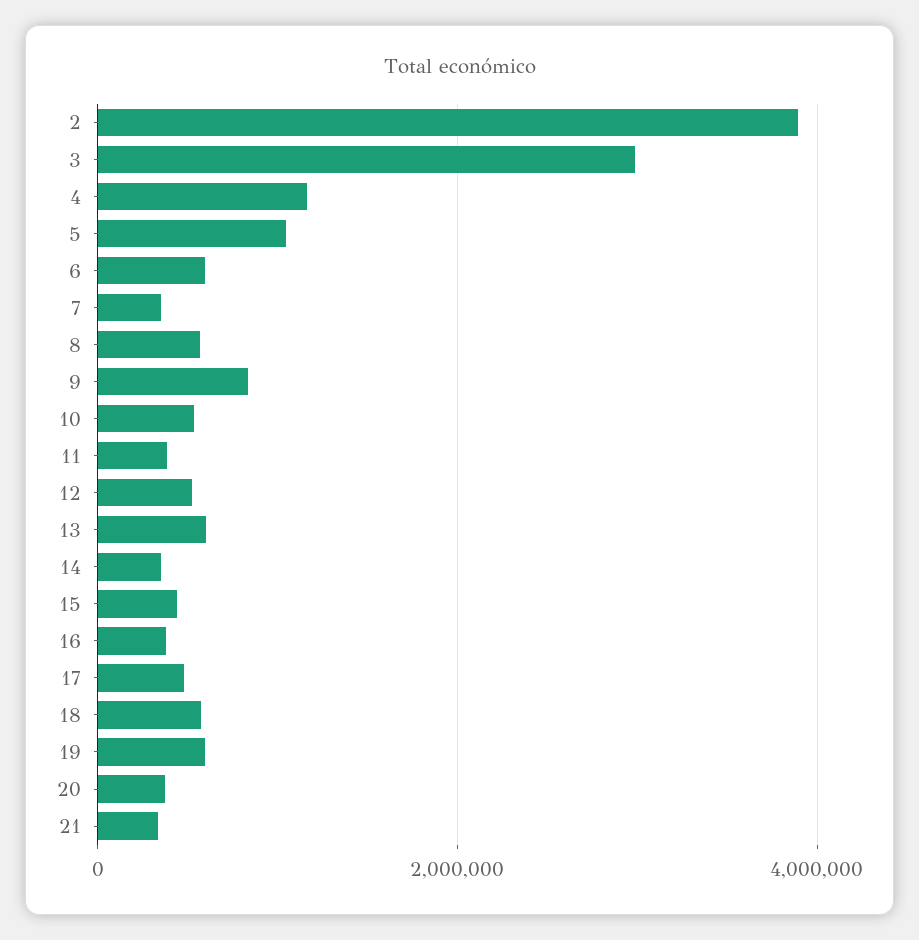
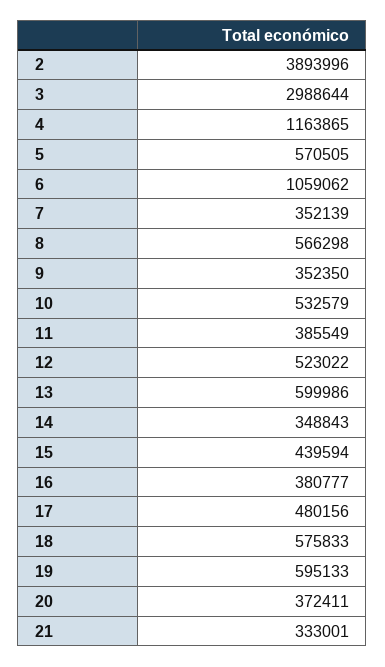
  {
    "2": 3893996,
    "3": 2988644,
    "4": 1163865,
-   "5": 1000000,
+   "5": 570505,
-   "6": 600000,
+   "6": 1059062,
    "7": 352139,
    "8": 566298,
-   "9": 800000,
+   "9": 352350,
    "10": 532579,
    "11": 385549,
    "12": 523022,
    "13": 599986,
    "14": 348843,
    "15": 439594,
    "16": 380777,
    "17": 480156,
    "18": 575833,
    "19": 595133,
    "20": 372411,
    "21": 333001
  }

